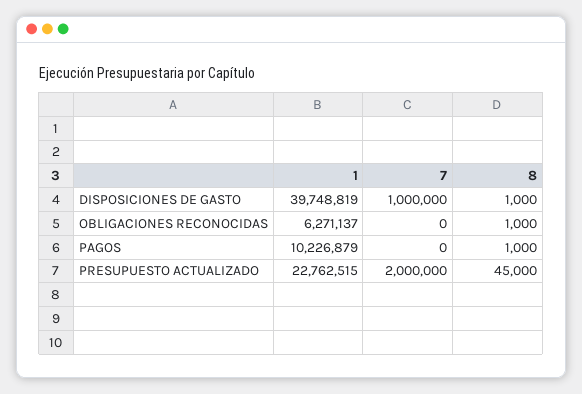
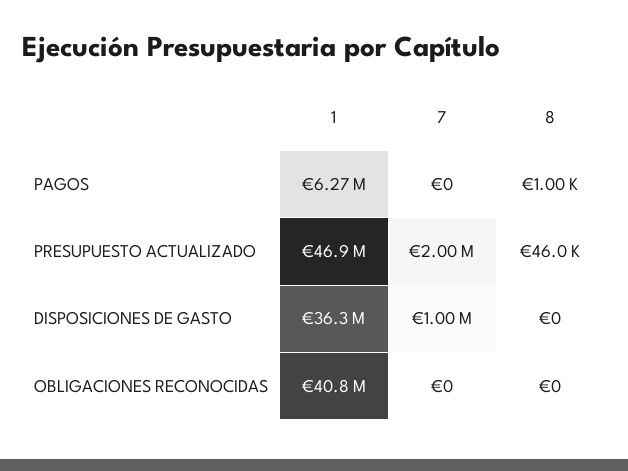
  {
    "1": {
-     "DISPOSICIONES DE GASTO": 39748819,
+     "DISPOSICIONES DE GASTO": 36300000,
-     "OBLIGACIONES RECONOCIDAS": 6271137,
+     "OBLIGACIONES RECONOCIDAS": 40800000,
-     "PAGOS": 10226879,
+     "PAGOS": 6270000,
-     "PRESUPUESTO ACTUALIZADO": 22762515
+     "PRESUPUESTO ACTUALIZADO": 46900000
    },
    "7": {
      "DISPOSICIONES DE GASTO": 1000000,
      "OBLIGACIONES RECONOCIDAS": 0,
      "PAGOS": 0,
      "PRESUPUESTO ACTUALIZADO": 2000000
    },
    "8": {
-     "DISPOSICIONES DE GASTO": 1000,
+     "DISPOSICIONES DE GASTO": 0,
-     "OBLIGACIONES RECONOCIDAS": 1000,
+     "OBLIGACIONES RECONOCIDAS": 0,
      "PAGOS": 1000,
-     "PRESUPUESTO ACTUALIZADO": 45000
+     "PRESUPUESTO ACTUALIZADO": 46000
    }
  }

